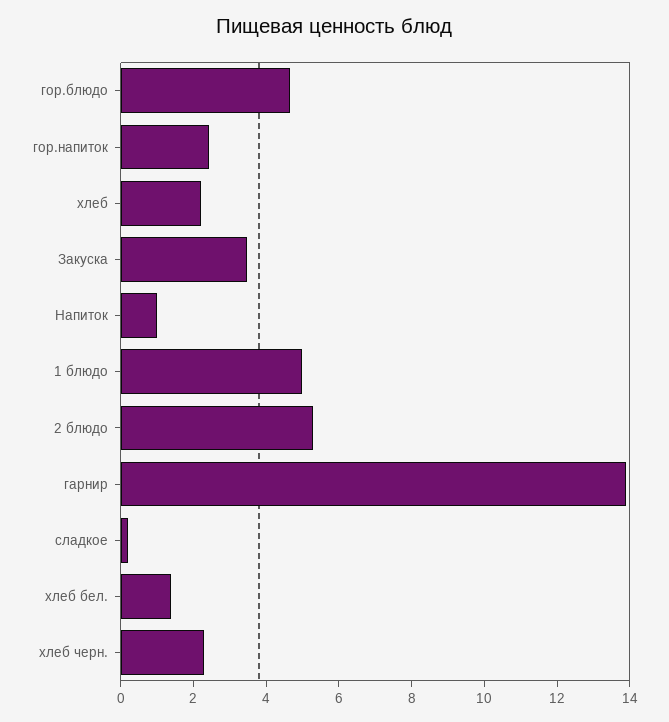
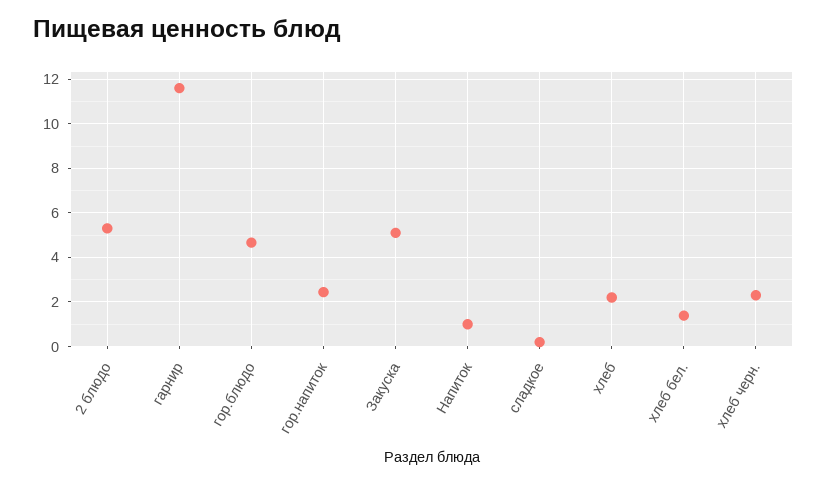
  {
    "гор.блюдо": 4.5,
    "гор.напиток": 2.5,
    "хлеб": 2,
-   "Закуска": 3.5,
+   "Закуска": 5,
    "Напиток": 1,
-   "1 блюдо": 5,
    "2 блюдо": 5.5,
-   "гарнир": 14,
+   "гарнир": 11.5,
    "сладкое": 0,
    "хлеб бел.": 1.5,
    "хлеб черн.": 2.5
  }

